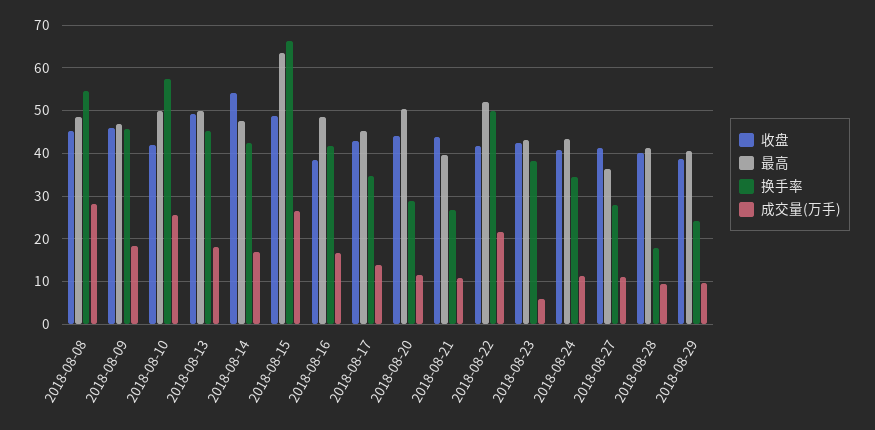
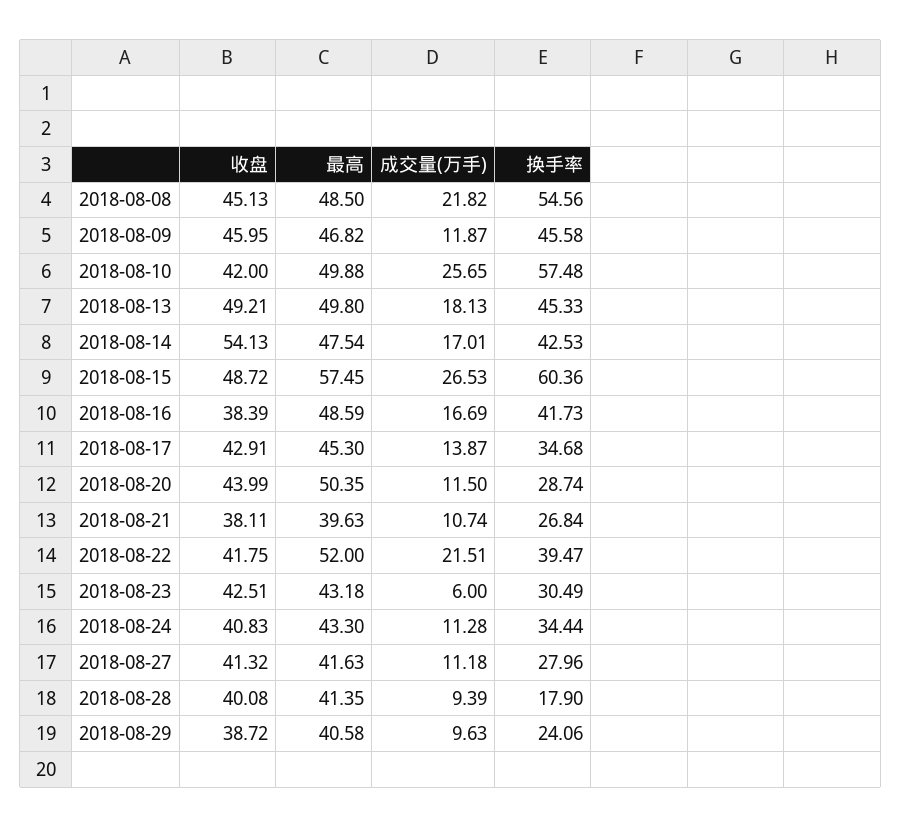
  {
    "收盘": {
      "2018-08-08": 45.13,
      "2018-08-09": 45.95,
      "2018-08-10": 42,
      "2018-08-13": 49.21,
      "2018-08-14": 54.13,
      "2018-08-15": 48.72,
      "2018-08-16": 38.39,
      "2018-08-17": 42.91,
      "2018-08-20": 43.99,
-     "2018-08-21": 44,
+     "2018-08-21": 38.11,
      "2018-08-22": 41.75,
      "2018-08-23": 42.51,
      "2018-08-24": 40.83,
      "2018-08-27": 41.32,
      "2018-08-28": 40.08,
      "2018-08-29": 38.72
    },
    "最高": {
      "2018-08-08": 48.5,
      "2018-08-09": 46.82,
      "2018-08-10": 49.88,
      "2018-08-13": 49.8,
      "2018-08-14": 47.54,
-     "2018-08-15": 64,
+     "2018-08-15": 57.45,
      "2018-08-16": 48.59,
      "2018-08-17": 45.3,
      "2018-08-20": 50.35,
      "2018-08-21": 39.63,
      "2018-08-22": 52,
      "2018-08-23": 43.18,
      "2018-08-24": 43.3,
-     "2018-08-27": 36,
+     "2018-08-27": 41.63,
      "2018-08-28": 41.35,
      "2018-08-29": 40.58
    },
    "换手率": {
      "2018-08-08": 54.56,
      "2018-08-09": 45.58,
      "2018-08-10": 57.48,
      "2018-08-13": 45.33,
      "2018-08-14": 42.53,
-     "2018-08-15": 66,
+     "2018-08-15": 60.36,
      "2018-08-16": 41.73,
      "2018-08-17": 34.68,
      "2018-08-20": 28.74,
      "2018-08-21": 26.84,
-     "2018-08-22": 50,
+     "2018-08-22": 39.47,
-     "2018-08-23": 38,
+     "2018-08-23": 30.49,
      "2018-08-24": 34.44,
      "2018-08-27": 27.96,
      "2018-08-28": 17.9,
      "2018-08-29": 24.06
    },
    "成交量(万手)": {
-     "2018-08-08": 28,
+     "2018-08-08": 21.82,
-     "2018-08-09": 18,
+     "2018-08-09": 11.87,
      "2018-08-10": 25.65,
      "2018-08-13": 18.13,
      "2018-08-14": 17.01,
      "2018-08-15": 26.53,
      "2018-08-16": 16.69,
      "2018-08-17": 13.87,
      "2018-08-20": 11.5,
      "2018-08-21": 10.74,
      "2018-08-22": 21.51,
      "2018-08-23": 6,
      "2018-08-24": 11.28,
      "2018-08-27": 11.18,
      "2018-08-28": 9.39,
      "2018-08-29": 9.63
    }
  }

